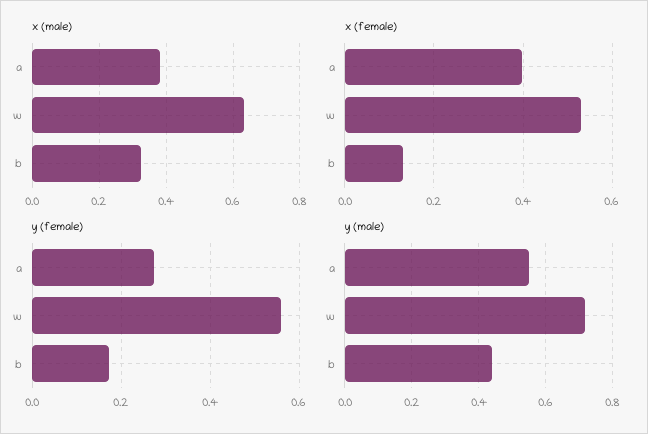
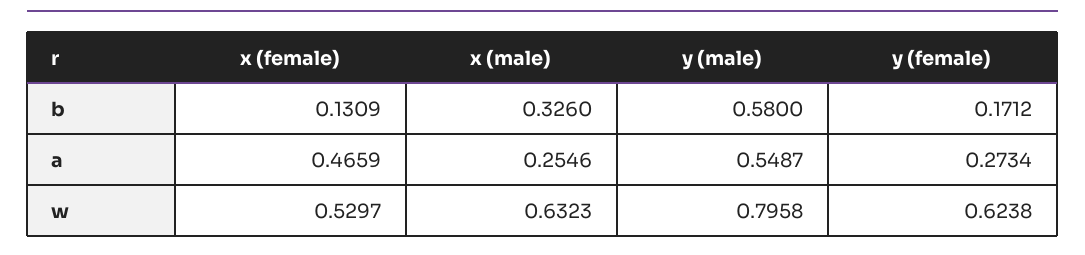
  {
    "x (male)": {
-     "a": 0.38,
+     "a": 0.2546,
      "w": 0.6323,
      "b": 0.326
    },
    "x (female)": {
-     "a": 0.4,
+     "a": 0.4659,
      "w": 0.5297,
      "b": 0.1309
    },
    "y (female)": {
      "a": 0.2734,
-     "w": 0.56,
+     "w": 0.6238,
      "b": 0.1712
    },
    "y (male)": {
      "a": 0.5487,
-     "w": 0.72,
+     "w": 0.7958,
-     "b": 0.44
+     "b": 0.58
    }
  }

